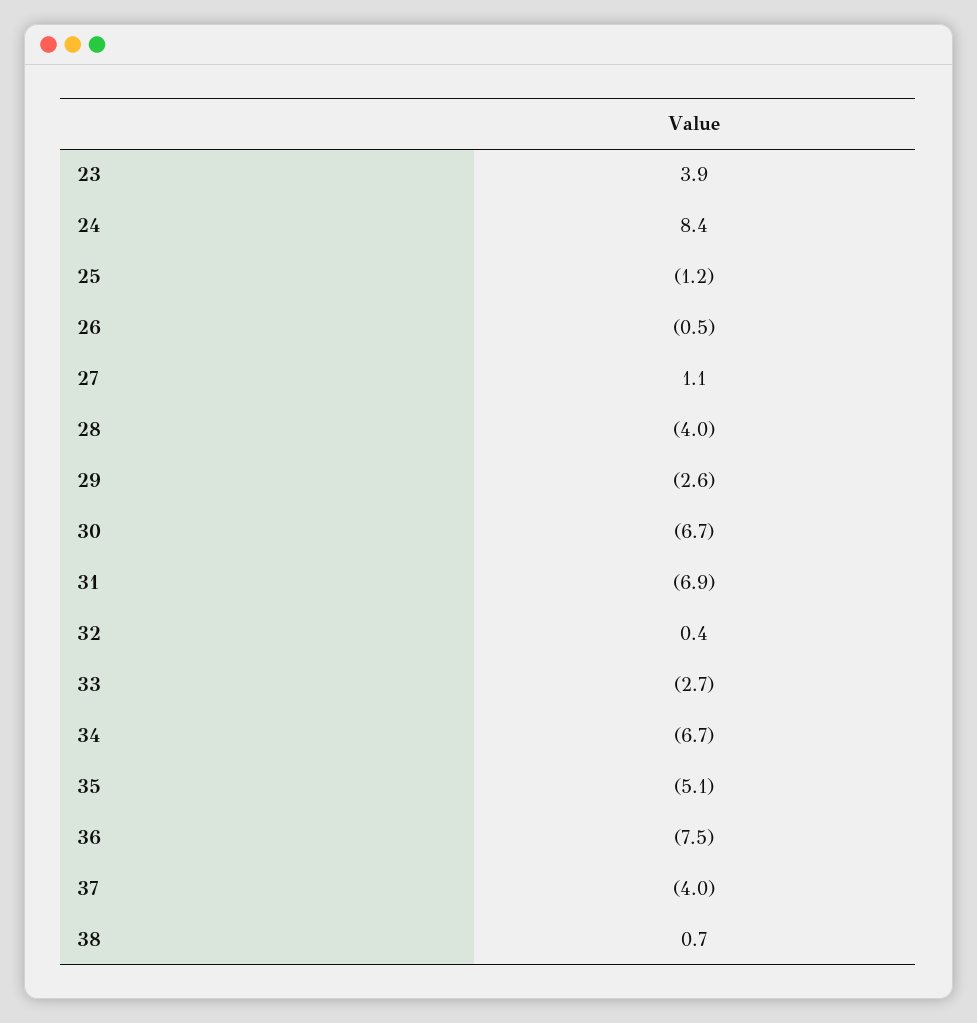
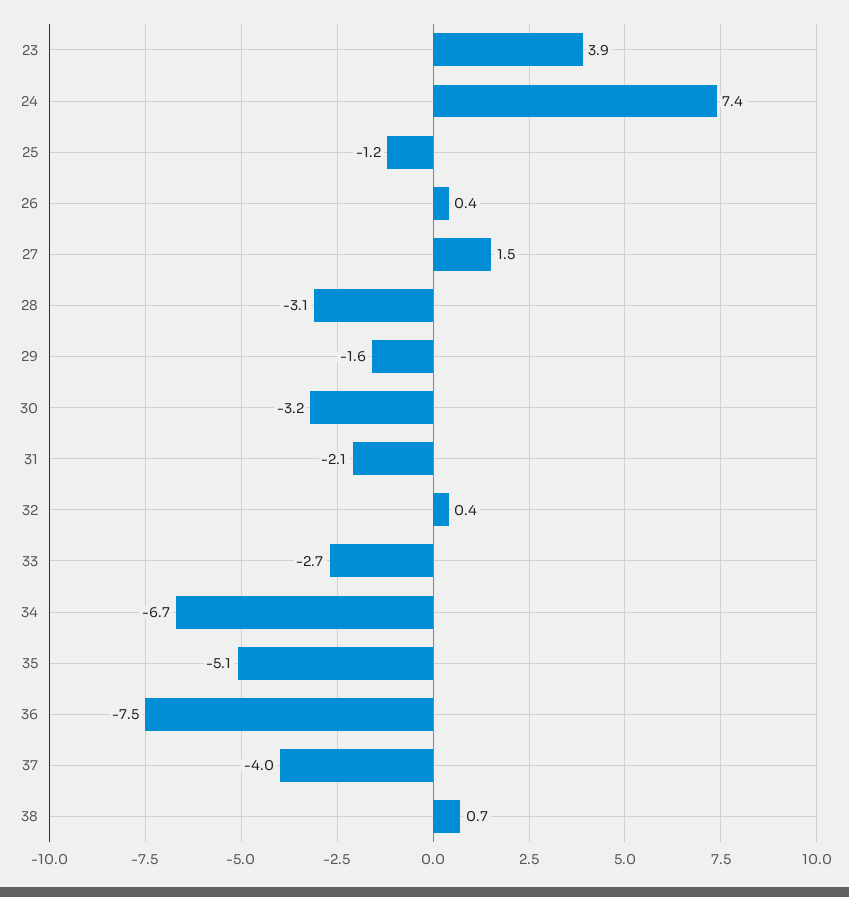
  {
    "23": 3.9,
-   "24": 8.4,
+   "24": 7.4,
    "25": -1.2,
-   "26": -0.5,
+   "26": 0.4,
-   "27": 1.1,
+   "27": 1.5,
-   "28": -4,
+   "28": -3.1,
-   "29": -2.6,
+   "29": -1.6,
-   "30": -6.7,
+   "30": -3.2,
-   "31": -6.9,
+   "31": -2.1,
    "32": 0.4,
    "33": -2.7,
    "34": -6.7,
    "35": -5.1,
    "36": -7.5,
    "37": -4,
    "38": 0.7
  }

